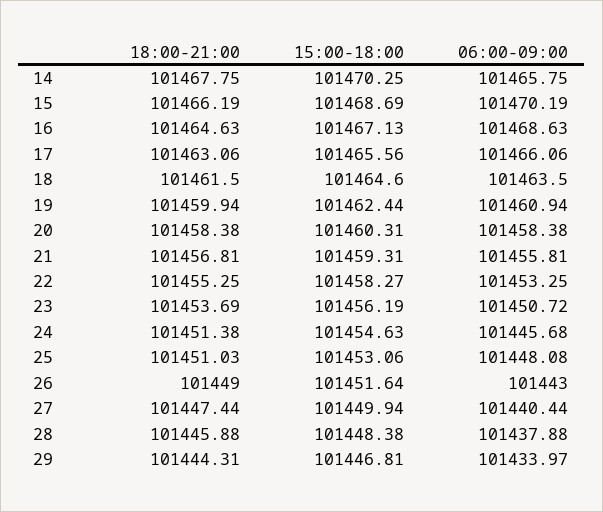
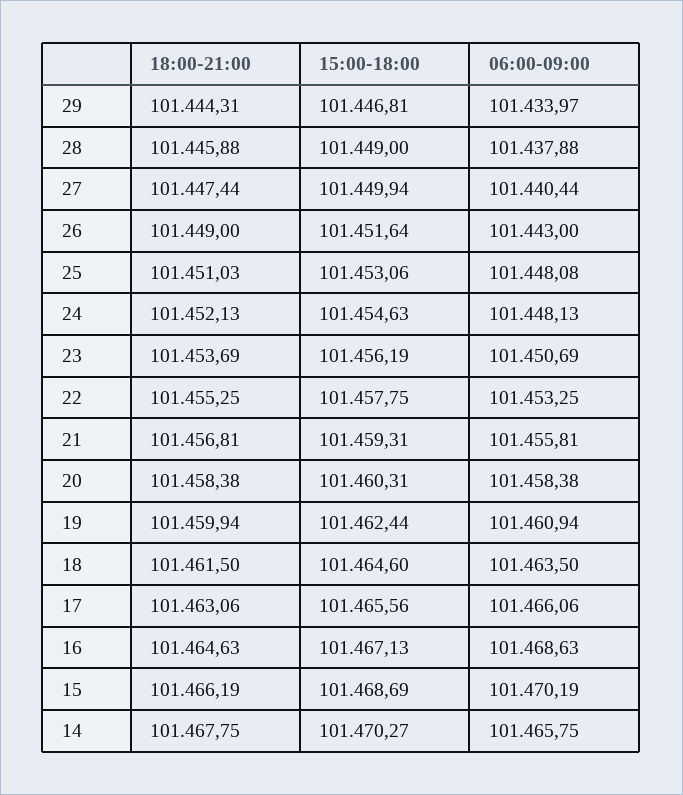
  {
    "18:00-21:00": {
      "14": 101467.75,
      "15": 101466.19,
      "16": 101464.63,
      "17": 101463.06,
      "18": 101461.5,
      "19": 101459.94,
      "20": 101458.38,
      "21": 101456.81,
      "22": 101455.25,
      "23": 101453.69,
-     "24": 101451.38,
+     "24": 101452.13,
      "25": 101451.03,
      "26": 101449,
      "27": 101447.44,
      "28": 101445.88,
      "29": 101444.31
    },
    "15:00-18:00": {
-     "14": 101470.25,
+     "14": 101470.27,
      "15": 101468.69,
      "16": 101467.13,
      "17": 101465.56,
      "18": 101464.6,
      "19": 101462.44,
      "20": 101460.31,
      "21": 101459.31,
-     "22": 101458.27,
+     "22": 101457.75,
      "23": 101456.19,
      "24": 101454.63,
      "25": 101453.06,
      "26": 101451.64,
      "27": 101449.94,
-     "28": 101448.38,
+     "28": 101449,
      "29": 101446.81
    },
    "06:00-09:00": {
      "14": 101465.75,
      "15": 101470.19,
      "16": 101468.63,
      "17": 101466.06,
      "18": 101463.5,
      "19": 101460.94,
      "20": 101458.38,
      "21": 101455.81,
      "22": 101453.25,
-     "23": 101450.72,
+     "23": 101450.69,
-     "24": 101445.68,
+     "24": 101448.13,
      "25": 101448.08,
      "26": 101443,
      "27": 101440.44,
      "28": 101437.88,
      "29": 101433.97
    }
  }

